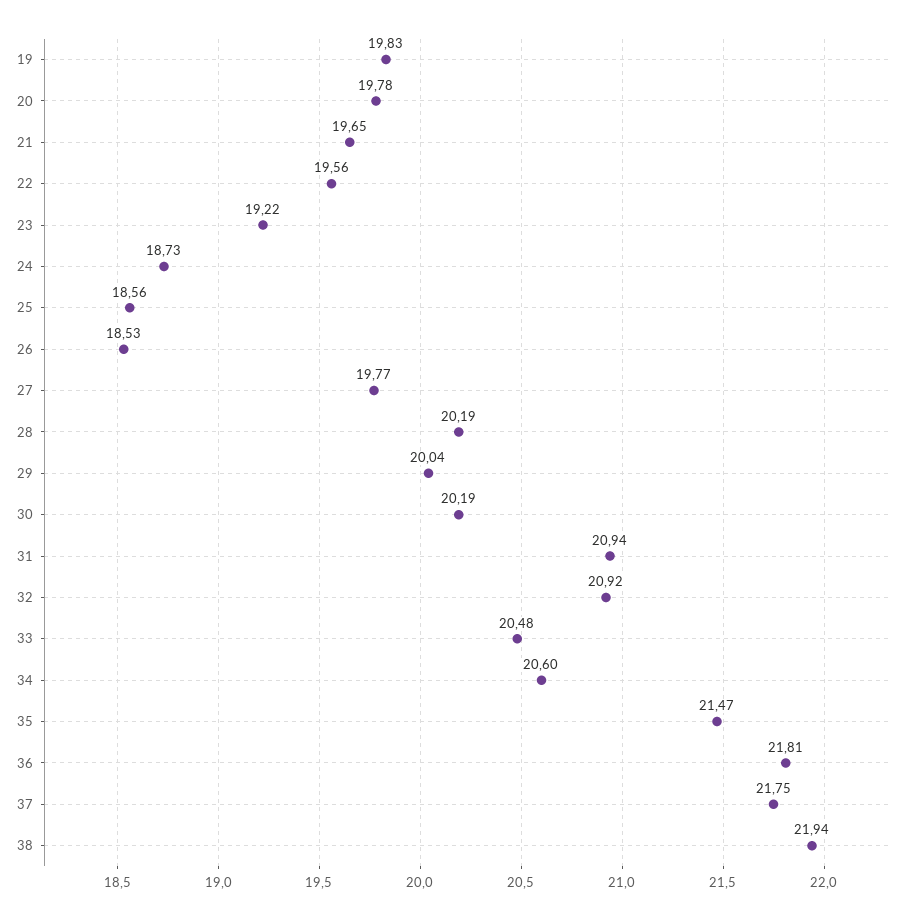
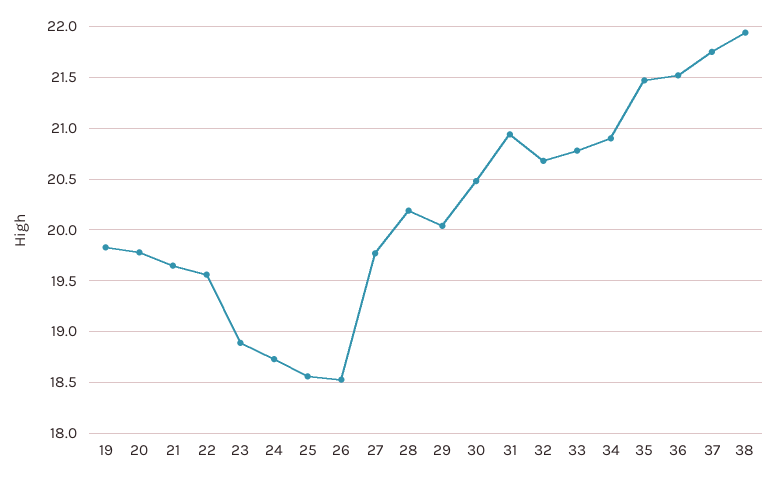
  {
    "19": 19.83,
    "20": 19.78,
    "21": 19.65,
    "22": 19.56,
-   "23": 19.22,
+   "23": 18.9,
    "24": 18.73,
    "25": 18.56,
    "26": 18.53,
    "27": 19.77,
    "28": 20.19,
    "29": 20.04,
-   "30": 20.19,
+   "30": 20.5,
    "31": 20.94,
-   "32": 20.92,
+   "32": 20.7,
-   "33": 20.48,
+   "33": 20.8,
-   "34": 20.6,
+   "34": 20.9,
    "35": 21.47,
-   "36": 21.81,
+   "36": 21.5,
    "37": 21.75,
    "38": 21.94
  }

